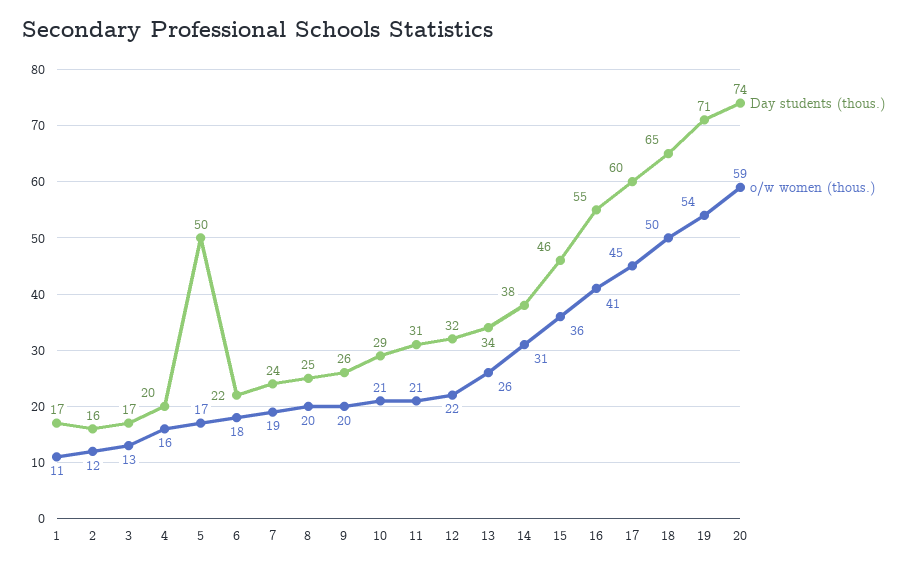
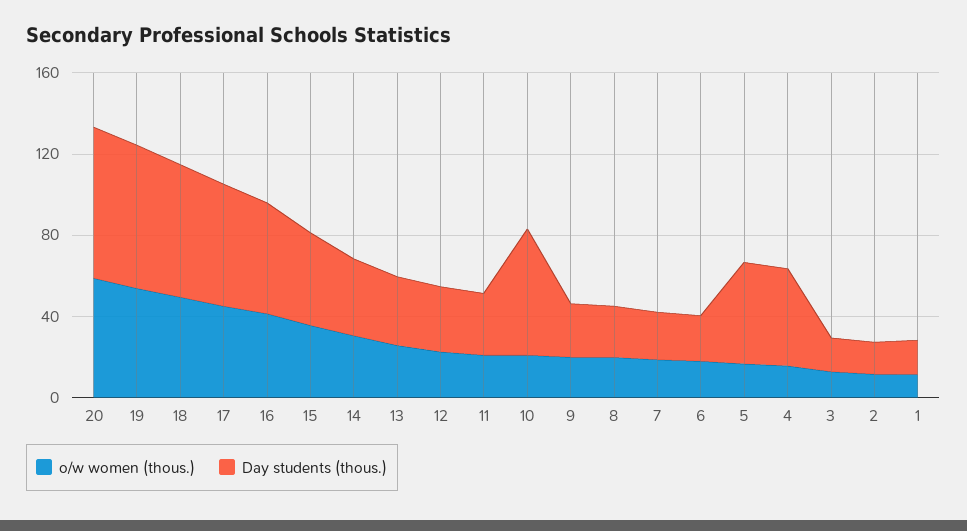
  {
    "Day students (thous.)": {
      "1": 17,
      "2": 16,
      "3": 17,
-     "4": 20,
+     "4": 50,
      "5": 50,
      "6": 22,
      "7": 24,
      "8": 25,
      "9": 26,
-     "10": 29,
+     "10": 60,
      "11": 31,
      "12": 32,
      "13": 34,
      "14": 38,
      "15": 46,
      "16": 55,
      "17": 60,
      "18": 65,
      "19": 71,
      "20": 74
    },
    "o/w women (thous.)": {
      "1": 11,
      "2": 12,
      "3": 13,
      "4": 16,
      "5": 17,
      "6": 18,
      "7": 19,
      "8": 20,
      "9": 20,
      "10": 21,
      "11": 21,
      "12": 22,
      "13": 26,
      "14": 31,
      "15": 36,
      "16": 41,
      "17": 45,
      "18": 50,
      "19": 54,
      "20": 59
    }
  }

